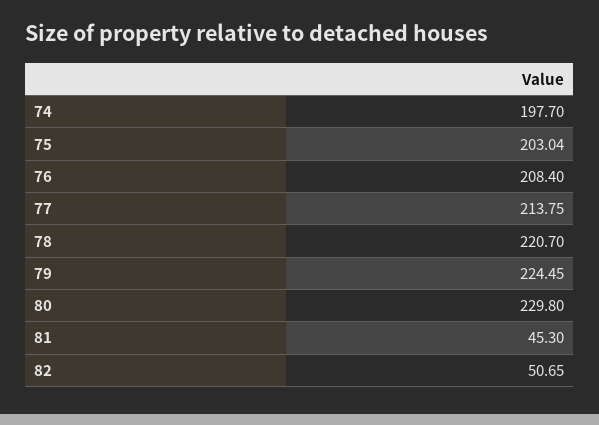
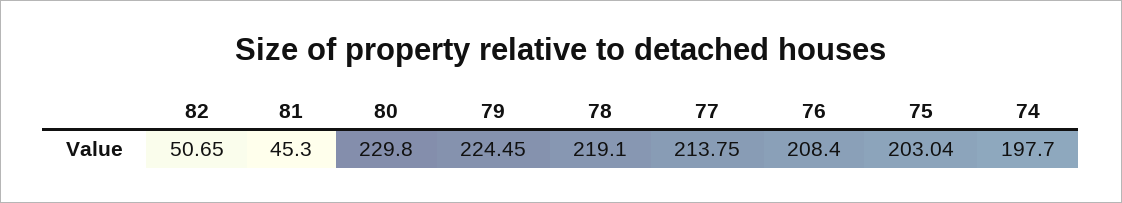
  {
    "74": 197.7,
    "75": 203.04,
    "76": 208.4,
    "77": 213.75,
-   "78": 220.7,
+   "78": 219.1,
    "79": 224.45,
    "80": 229.8,
    "81": 45.3,
    "82": 50.65
  }

